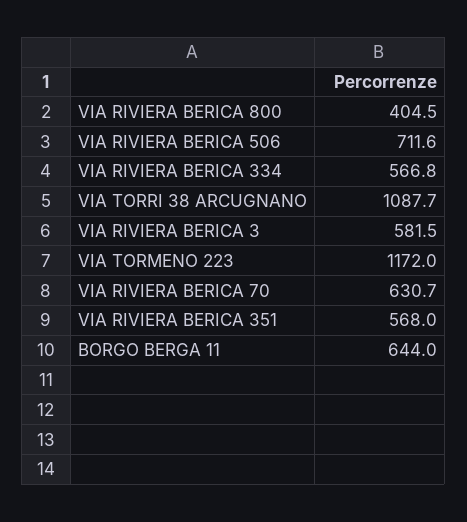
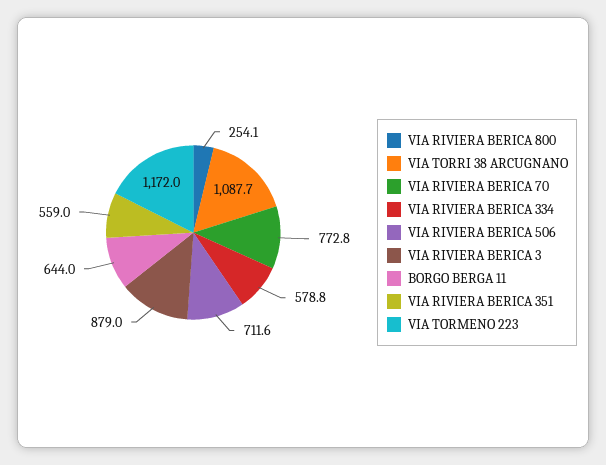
  {
-   "VIA RIVIERA BERICA 800": 404.5,
+   "VIA RIVIERA BERICA 800": 254.1,
    "VIA RIVIERA BERICA 506": 711.6,
-   "VIA RIVIERA BERICA 334": 566.8,
+   "VIA RIVIERA BERICA 334": 578.8,
    "VIA TORRI 38 ARCUGNANO": 1087.7,
-   "VIA RIVIERA BERICA 3": 581.5,
+   "VIA RIVIERA BERICA 3": 879,
    "VIA TORMENO 223": 1172,
-   "VIA RIVIERA BERICA 70": 630.7,
+   "VIA RIVIERA BERICA 70": 772.8,
-   "VIA RIVIERA BERICA 351": 568,
+   "VIA RIVIERA BERICA 351": 559,
    "BORGO BERGA 11": 644
  }

